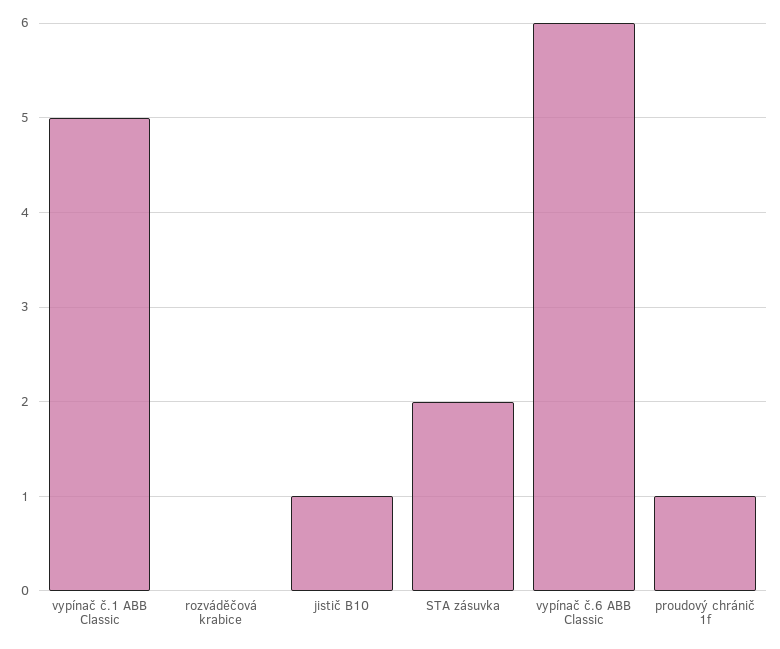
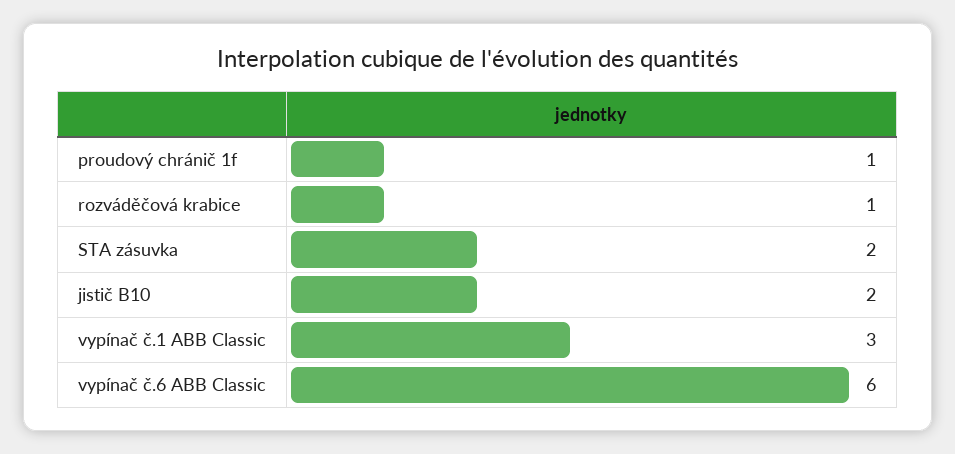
  {
-   "vypínač č.1 ABB Classic": 5,
+   "vypínač č.1 ABB Classic": 3,
-   "rozváděčová krabice": 0,
+   "rozváděčová krabice": 1,
-   "jistič B10": 1,
+   "jistič B10": 2,
    "STA zásuvka": 2,
    "vypínač č.6 ABB Classic": 6,
    "proudový chránič 1f": 1
  }

